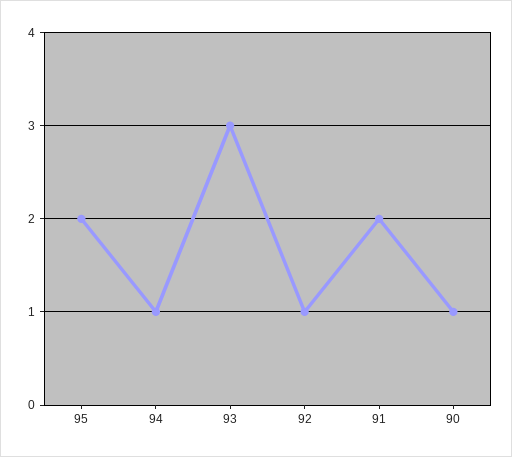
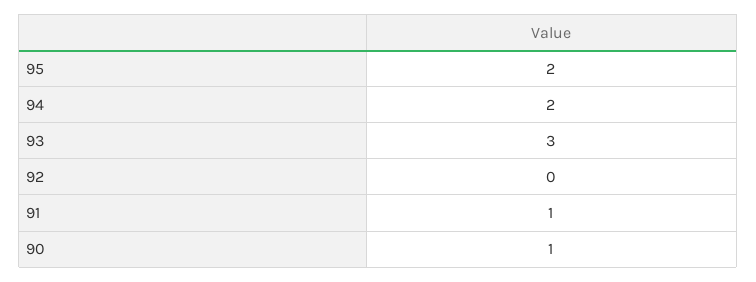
  {
    "95": 2,
-   "94": 1,
+   "94": 2,
    "93": 3,
-   "92": 1,
+   "92": 0,
-   "91": 2,
+   "91": 1,
    "90": 1
  }

